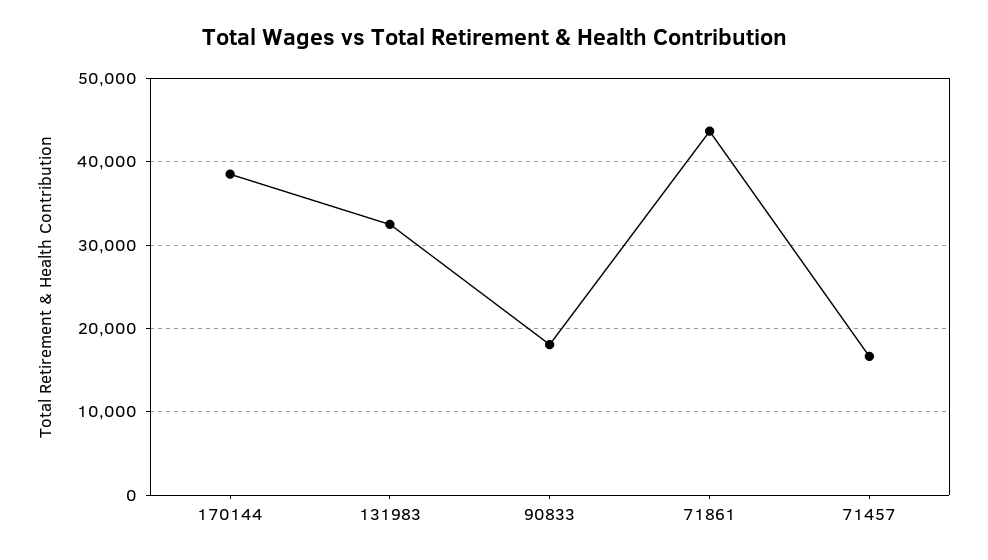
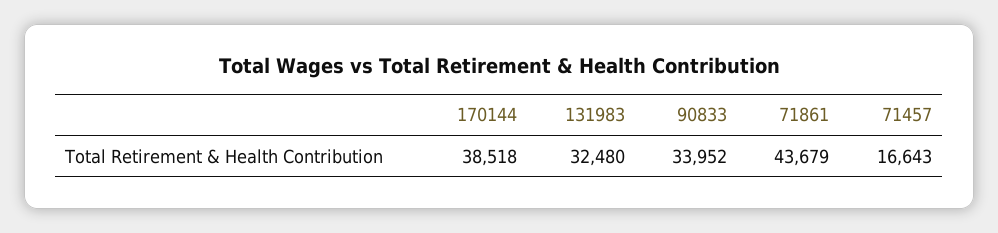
  {
    "170144": 38518,
    "131983": 32480,
-   "90833": 18000,
+   "90833": 33952,
    "71861": 43679,
    "71457": 16643
  }

